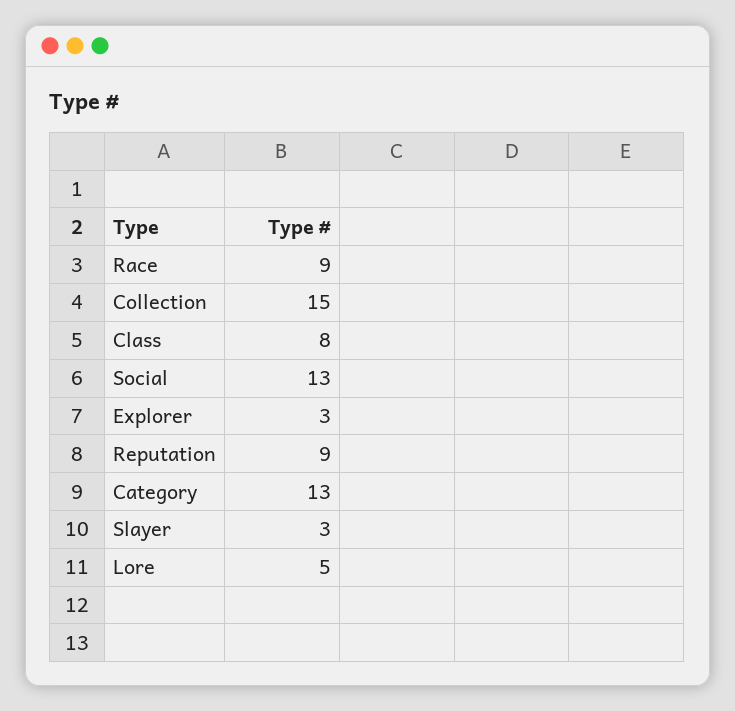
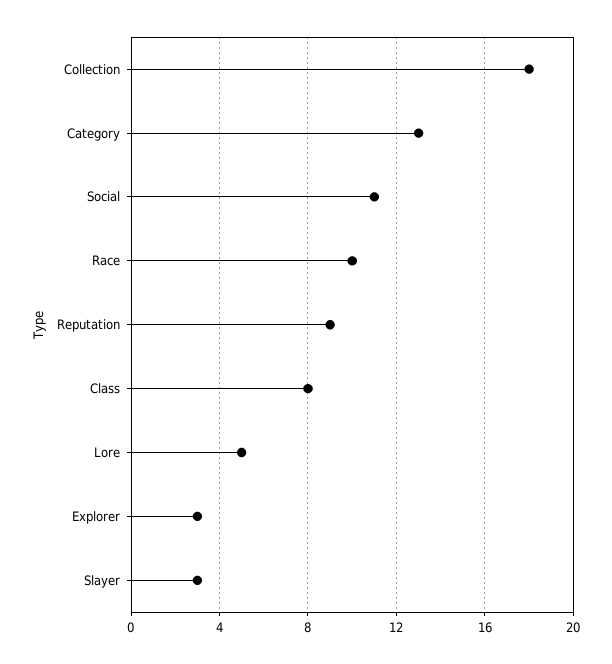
  {
-   "Race": 9,
+   "Race": 10,
-   "Collection": 15,
+   "Collection": 18,
    "Class": 8,
-   "Social": 13,
+   "Social": 11,
    "Explorer": 3,
    "Reputation": 9,
    "Category": 13,
    "Slayer": 3,
    "Lore": 5
  }

